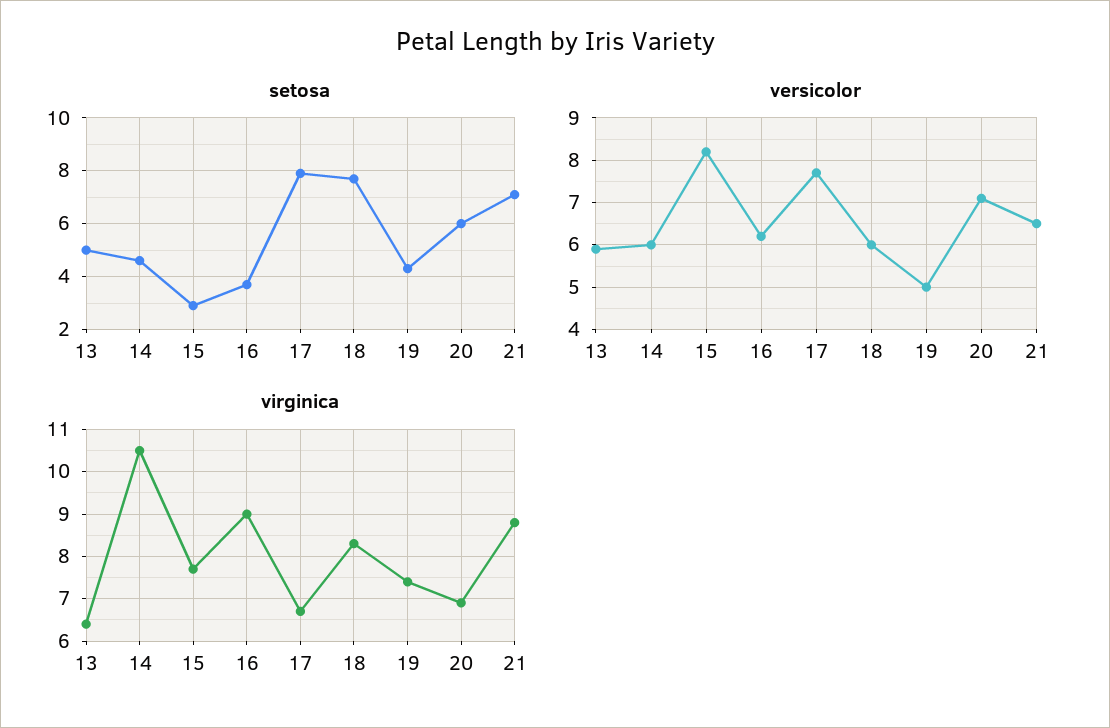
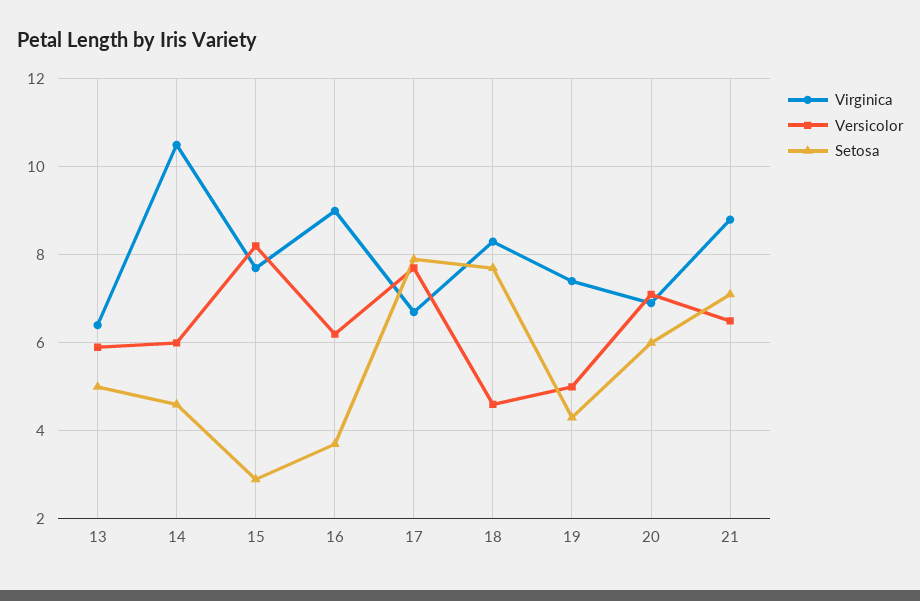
  {
    "setosa": {
      "13": 5,
      "14": 4.5,
      "15": 3,
      "16": 3.5,
      "17": 8,
      "18": 7.5,
      "19": 4.5,
      "20": 6,
      "21": 7
    },
    "versicolor": {
      "13": 6,
      "14": 6,
      "15": 8,
      "16": 6,
      "17": 7.5,
-     "18": 6,
+     "18": 4.5,
      "19": 5,
      "20": 7,
      "21": 6.5
    },
    "virginica": {
      "13": 6.5,
      "14": 10.5,
      "15": 7.5,
      "16": 9,
      "17": 6.5,
      "18": 8.5,
      "19": 7.5,
      "20": 7,
      "21": 9
    }
  }

